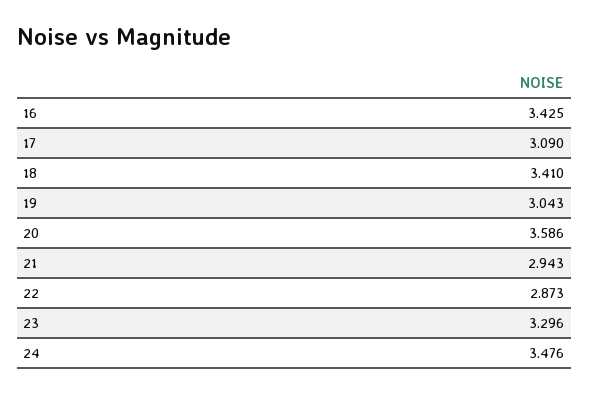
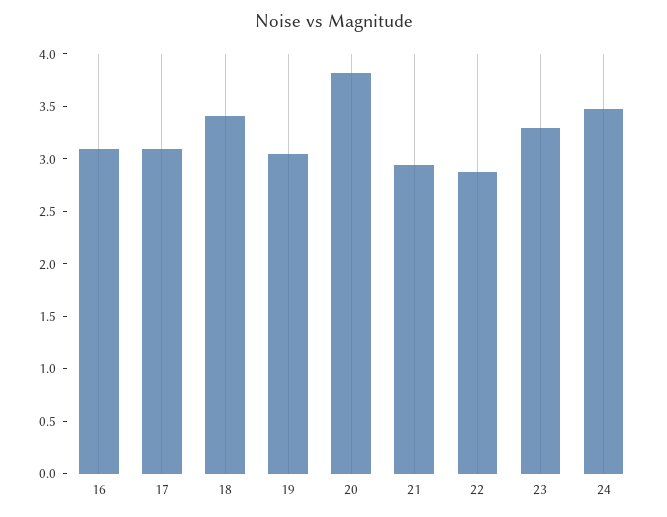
  {
-   "16": 3.425,
+   "16": 3.1,
    "17": 3.09,
    "18": 3.41,
    "19": 3.043,
-   "20": 3.586,
+   "20": 3.8,
    "21": 2.943,
    "22": 2.873,
    "23": 3.296,
    "24": 3.476
  }

